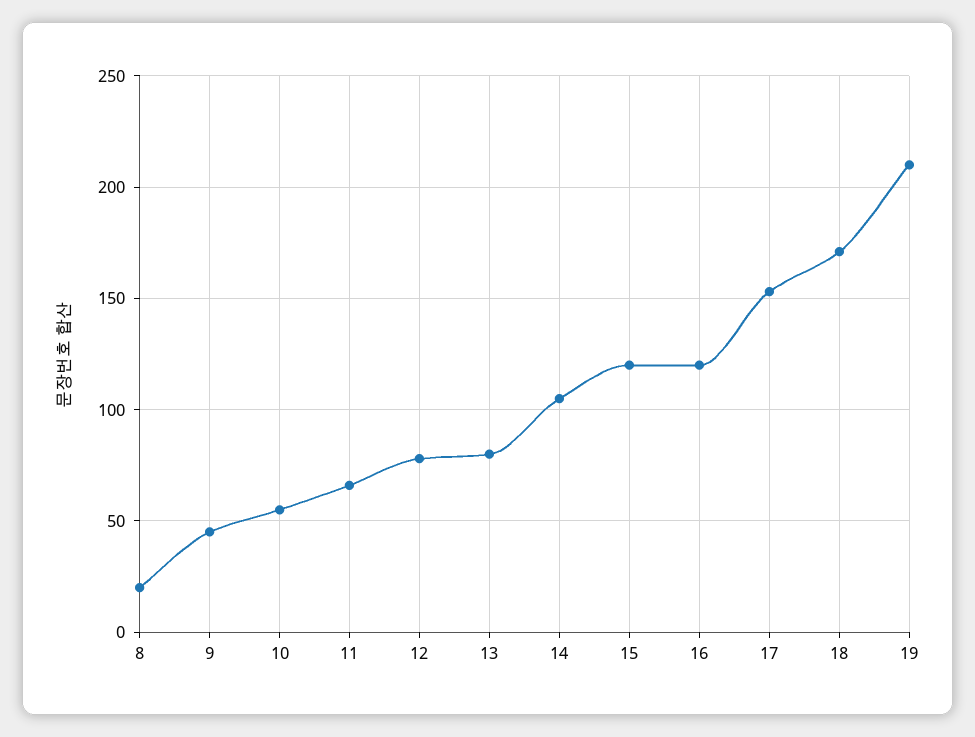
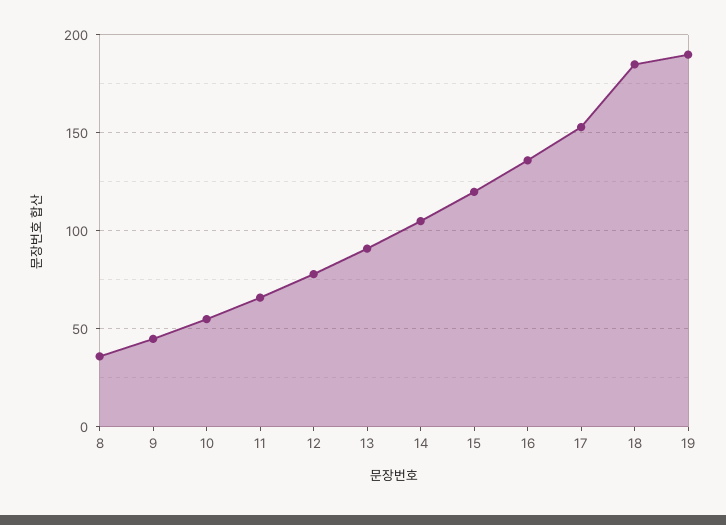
  {
-   "8": 20,
+   "8": 35,
    "9": 45,
    "10": 55,
    "11": 65,
    "12": 80,
-   "13": 80,
+   "13": 90,
    "14": 105,
    "15": 120,
-   "16": 120,
+   "16": 135,
    "17": 155,
-   "18": 170,
+   "18": 185,
-   "19": 210
+   "19": 190
  }

